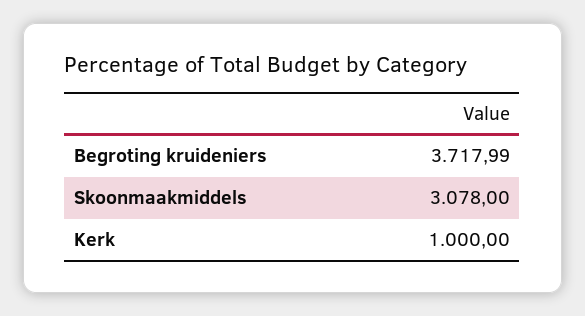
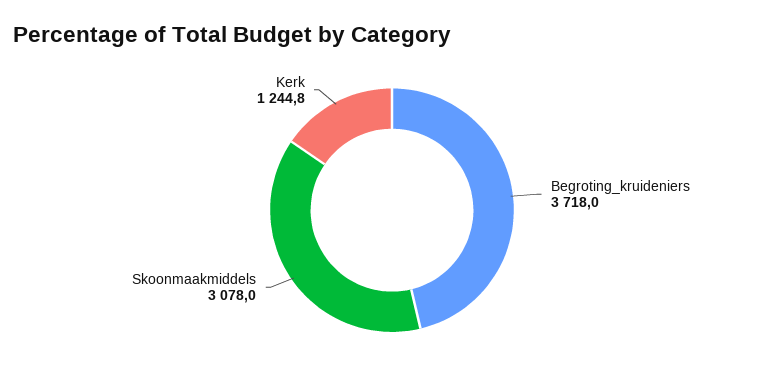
  {
    "Begroting kruideniers": 3717.99,
    "Skoonmaakmiddels": 3078,
-   "Kerk": 1000
+   "Kerk": 1244.8
  }

